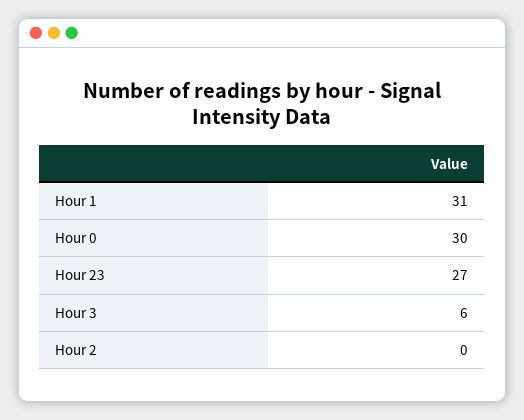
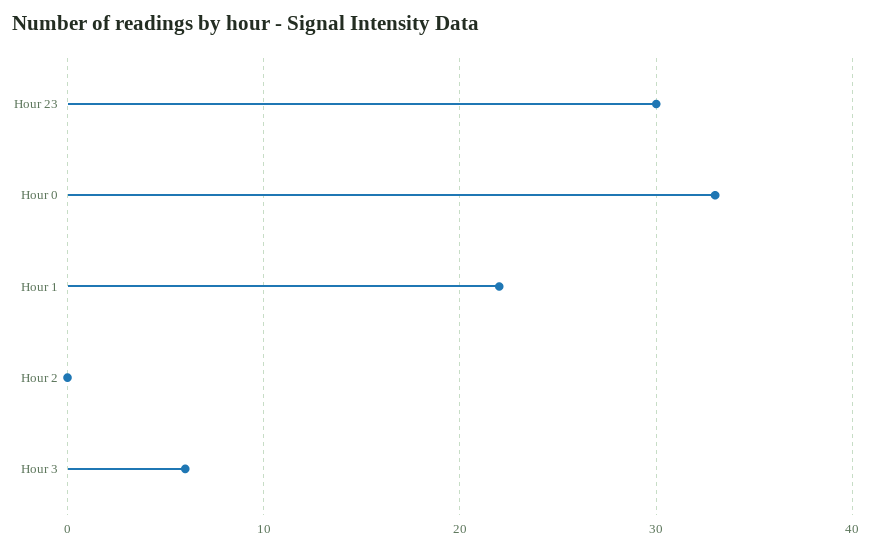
  {
-   "Hour 1": 31,
+   "Hour 1": 22,
-   "Hour 0": 30,
+   "Hour 0": 33,
-   "Hour 23": 27,
+   "Hour 23": 30,
    "Hour 3": 6,
    "Hour 2": 0
  }

